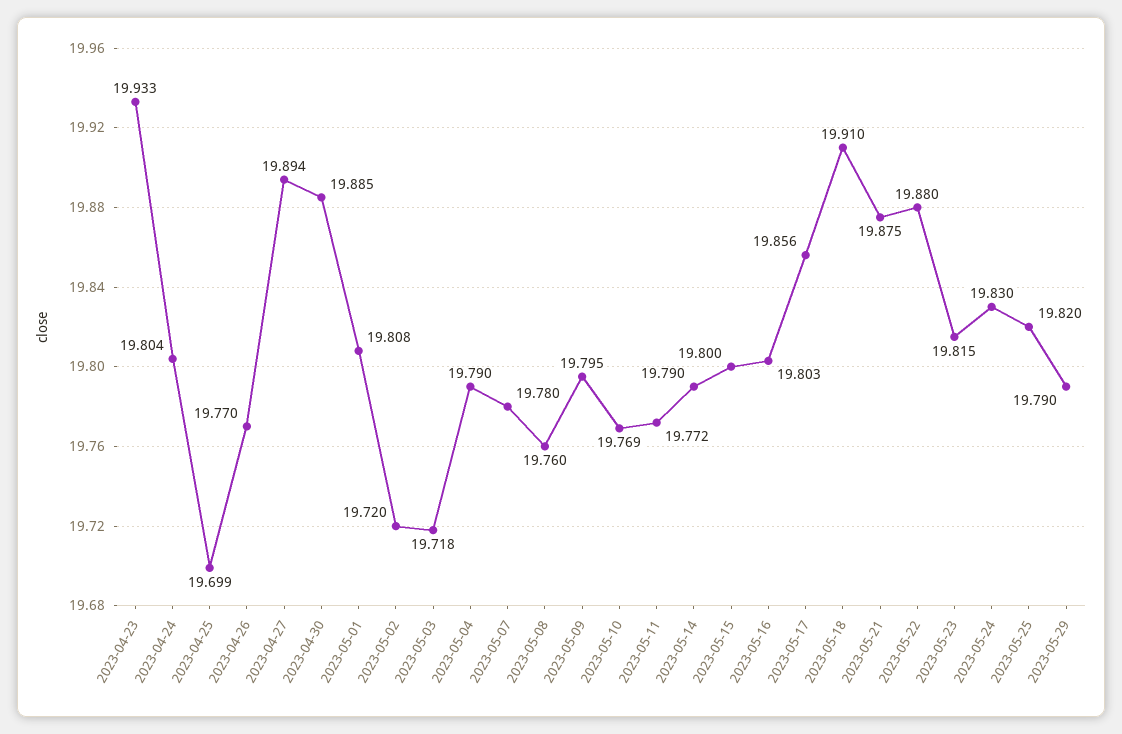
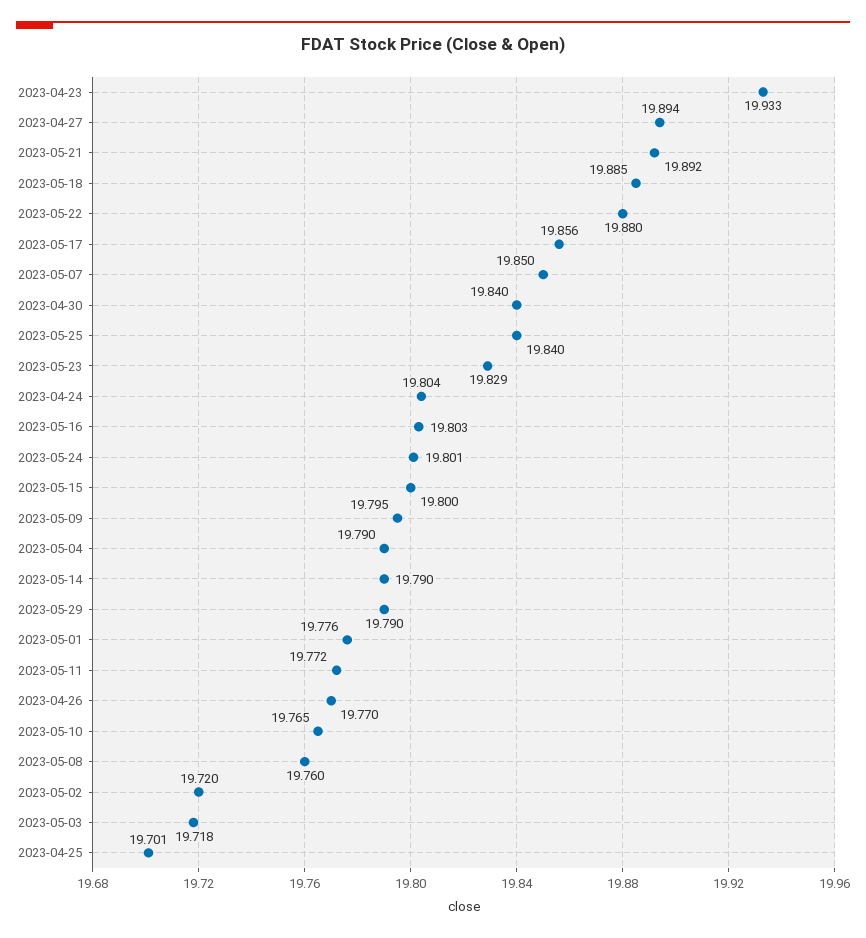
  {
    "2023-04-23": 19.933,
    "2023-04-24": 19.804,
-   "2023-04-25": 19.699,
+   "2023-04-25": 19.701,
    "2023-04-26": 19.77,
    "2023-04-27": 19.894,
-   "2023-04-30": 19.885,
+   "2023-04-30": 19.84,
-   "2023-05-01": 19.808,
+   "2023-05-01": 19.776,
    "2023-05-02": 19.72,
    "2023-05-03": 19.718,
    "2023-05-04": 19.79,
-   "2023-05-07": 19.78,
+   "2023-05-07": 19.85,
    "2023-05-08": 19.76,
    "2023-05-09": 19.795,
-   "2023-05-10": 19.769,
+   "2023-05-10": 19.765,
    "2023-05-11": 19.772,
    "2023-05-14": 19.79,
    "2023-05-15": 19.8,
    "2023-05-16": 19.803,
    "2023-05-17": 19.856,
-   "2023-05-18": 19.91,
+   "2023-05-18": 19.885,
-   "2023-05-21": 19.875,
+   "2023-05-21": 19.892,
    "2023-05-22": 19.88,
-   "2023-05-23": 19.815,
+   "2023-05-23": 19.829,
-   "2023-05-24": 19.83,
+   "2023-05-24": 19.801,
-   "2023-05-25": 19.82,
+   "2023-05-25": 19.84,
    "2023-05-29": 19.79
  }

